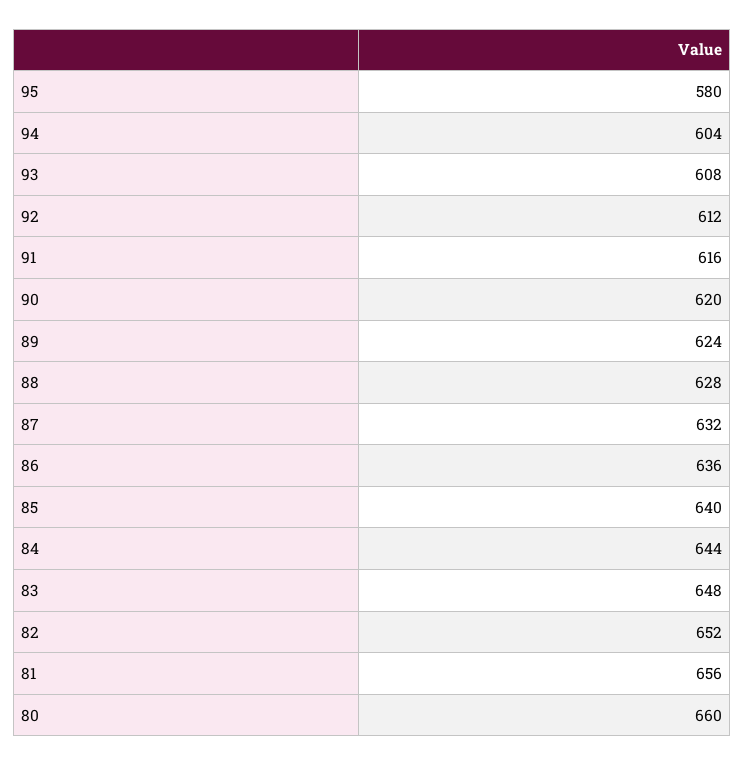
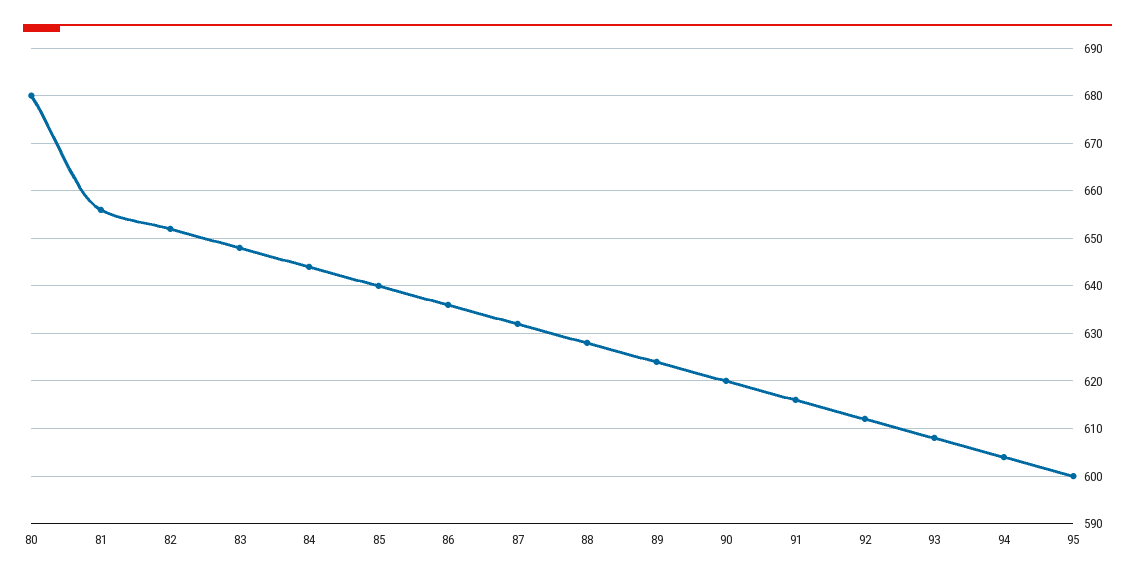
  {
-   "95": 580,
+   "95": 600,
    "94": 604,
    "93": 608,
    "92": 612,
    "91": 616,
    "90": 620,
    "89": 624,
    "88": 628,
    "87": 632,
    "86": 636,
    "85": 640,
    "84": 644,
    "83": 648,
    "82": 652,
    "81": 656,
-   "80": 660
+   "80": 680
  }

